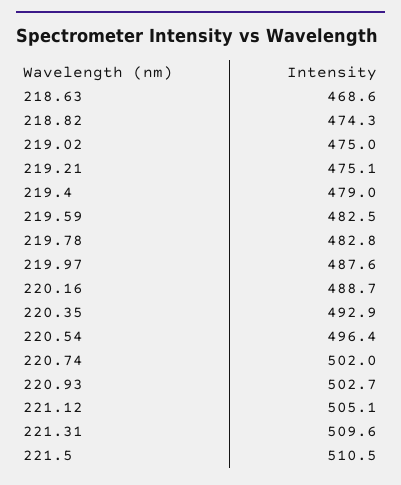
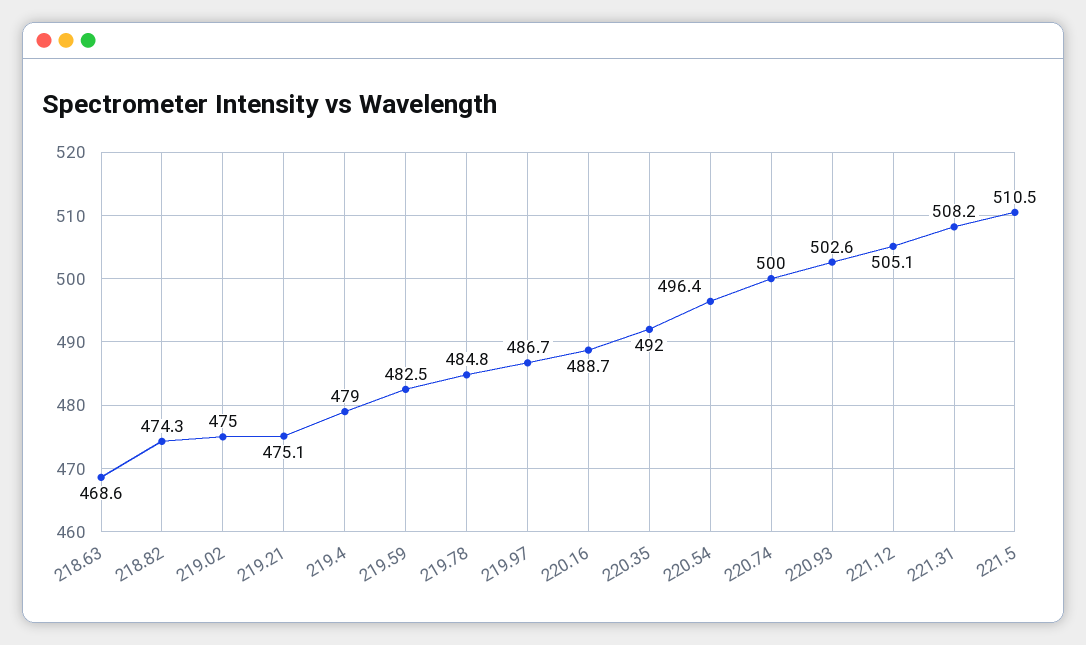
  {
    "218.63": 468.6,
    "218.82": 474.3,
    "219.02": 475,
    "219.21": 475.1,
    "219.4": 479,
    "219.59": 482.5,
-   "219.78": 482.8,
+   "219.78": 484.8,
-   "219.97": 487.6,
+   "219.97": 486.7,
    "220.16": 488.7,
-   "220.35": 492.9,
+   "220.35": 492,
    "220.54": 496.4,
-   "220.74": 502,
+   "220.74": 500,
-   "220.93": 502.7,
+   "220.93": 502.6,
    "221.12": 505.1,
-   "221.31": 509.6,
+   "221.31": 508.2,
    "221.5": 510.5
  }

